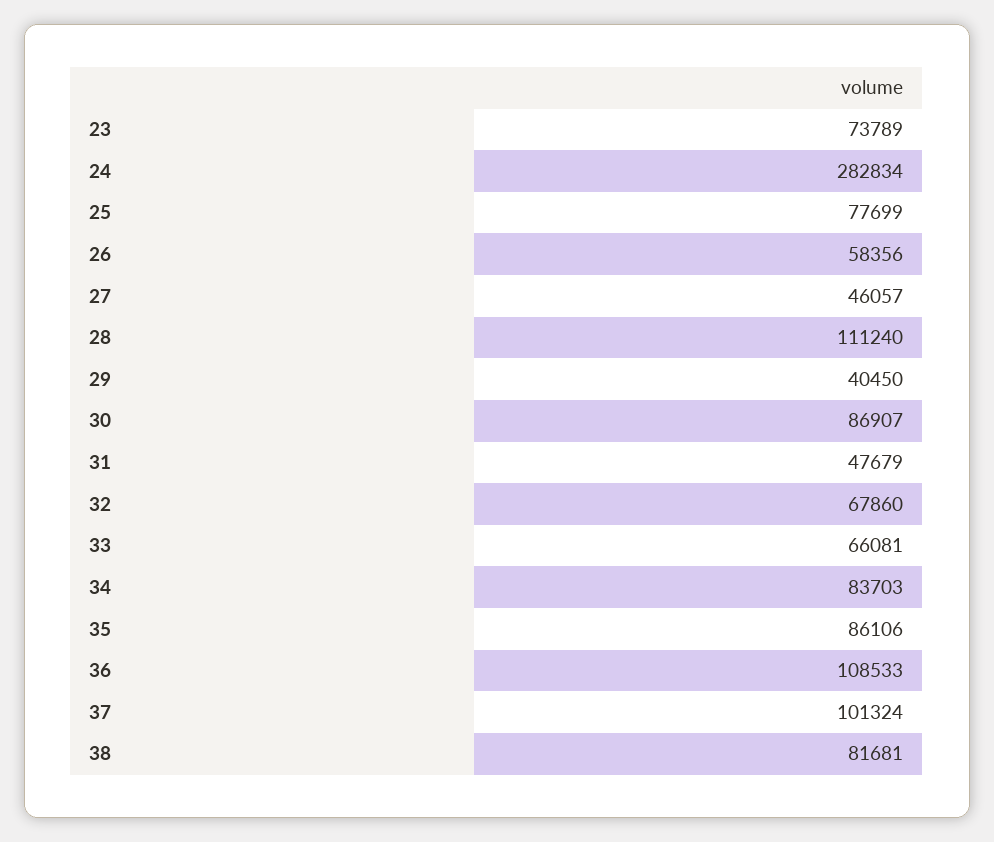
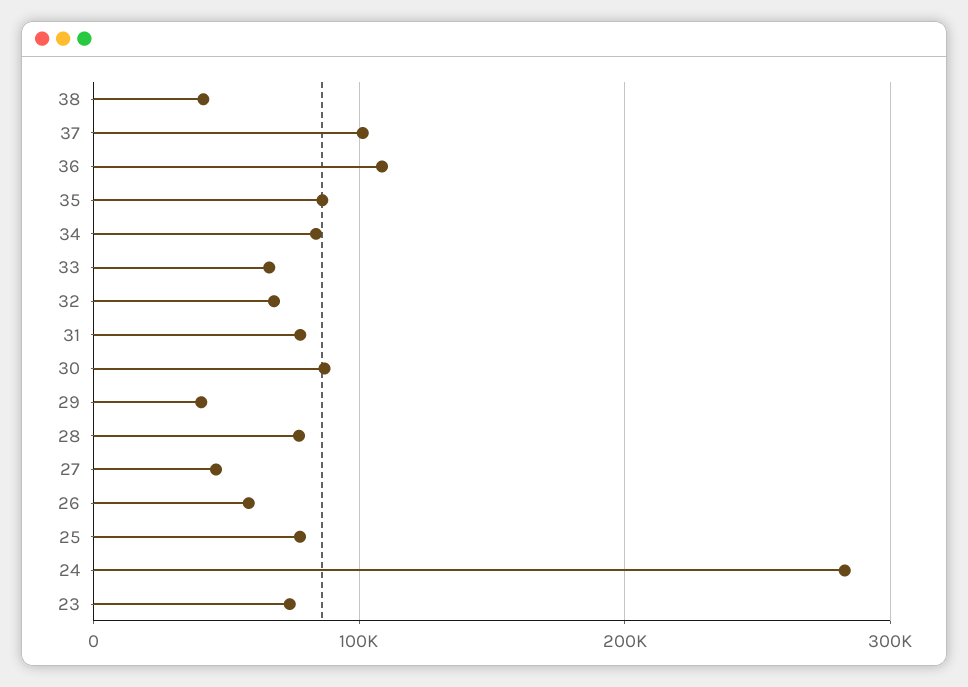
  {
    "23": 73789,
    "24": 282834,
    "25": 77699,
    "26": 58356,
    "27": 46057,
-   "28": 111240,
+   "28": 80000,
    "29": 40450,
    "30": 86907,
-   "31": 47679,
+   "31": 80000,
    "32": 67860,
    "33": 66081,
    "34": 83703,
    "35": 86106,
    "36": 108533,
    "37": 101324,
-   "38": 81681
+   "38": 40000
  }

